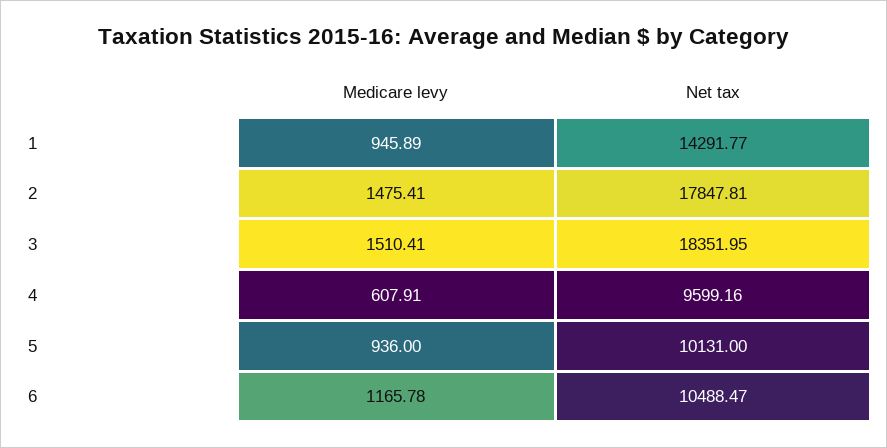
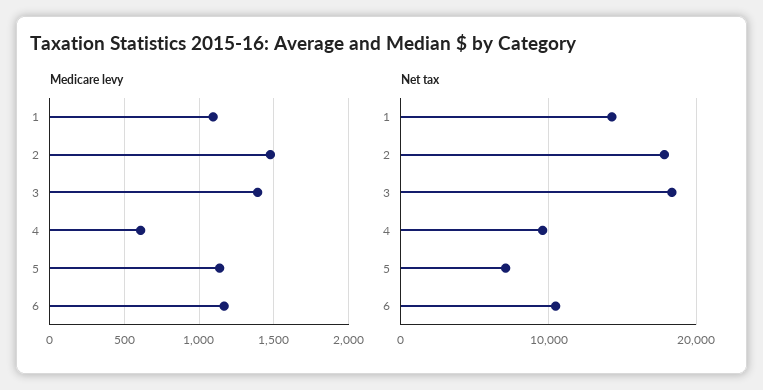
  {
    "Medicare levy": {
-     "1": 945.89,
+     "1": 1100,
      "2": 1475.41,
-     "3": 1510.41,
+     "3": 1400,
      "4": 607.91,
-     "5": 936,
+     "5": 1150,
      "6": 1165.78
    },
    "Net tax": {
      "1": 14291.77,
      "2": 17847.81,
      "3": 18351.95,
      "4": 9599.16,
-     "5": 10131,
+     "5": 7000,
      "6": 10488.47
    }
  }

